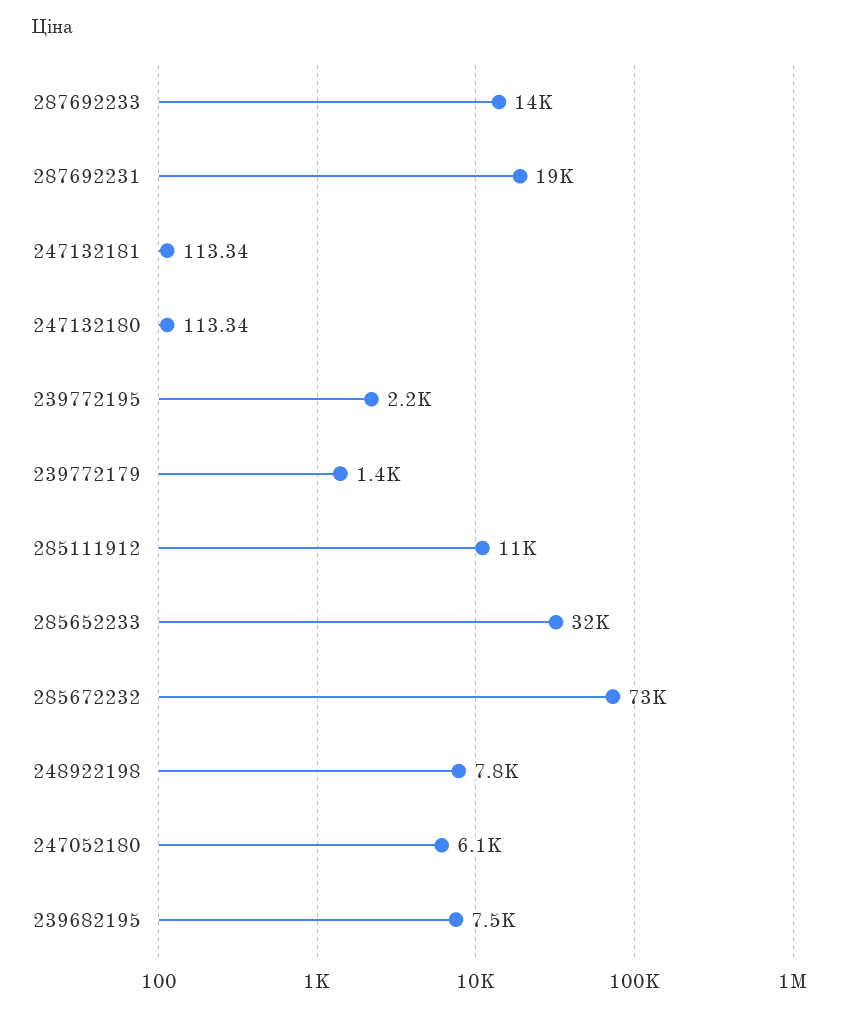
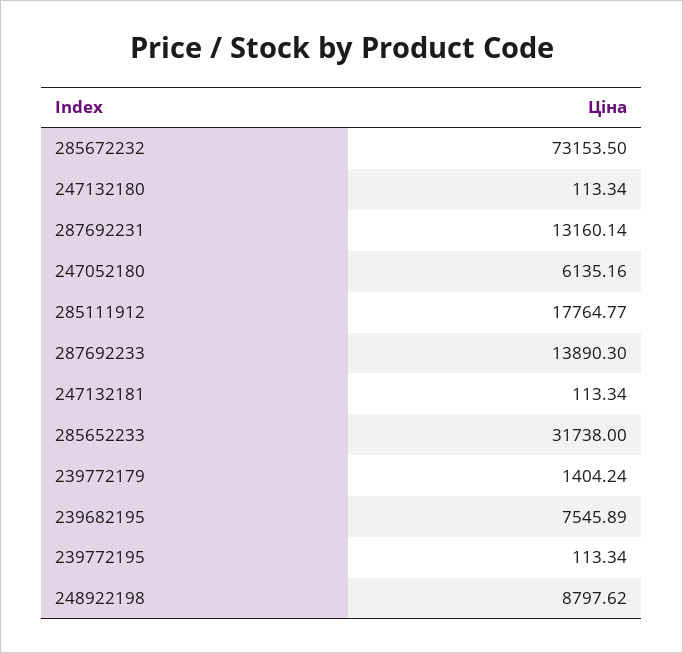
  {
    "287692233": 13890.3,
-   "287692231": 19000,
+   "287692231": 13160.14,
    "247132181": 113.34,
    "247132180": 113.34,
-   "239772195": 2200,
+   "239772195": 113.34,
    "239772179": 1404.24,
-   "285111912": 11000,
+   "285111912": 17764.77,
    "285652233": 31738,
    "285672232": 73153.5,
-   "248922198": 7800,
+   "248922198": 8797.62,
    "247052180": 6135.16,
    "239682195": 7545.89
  }

